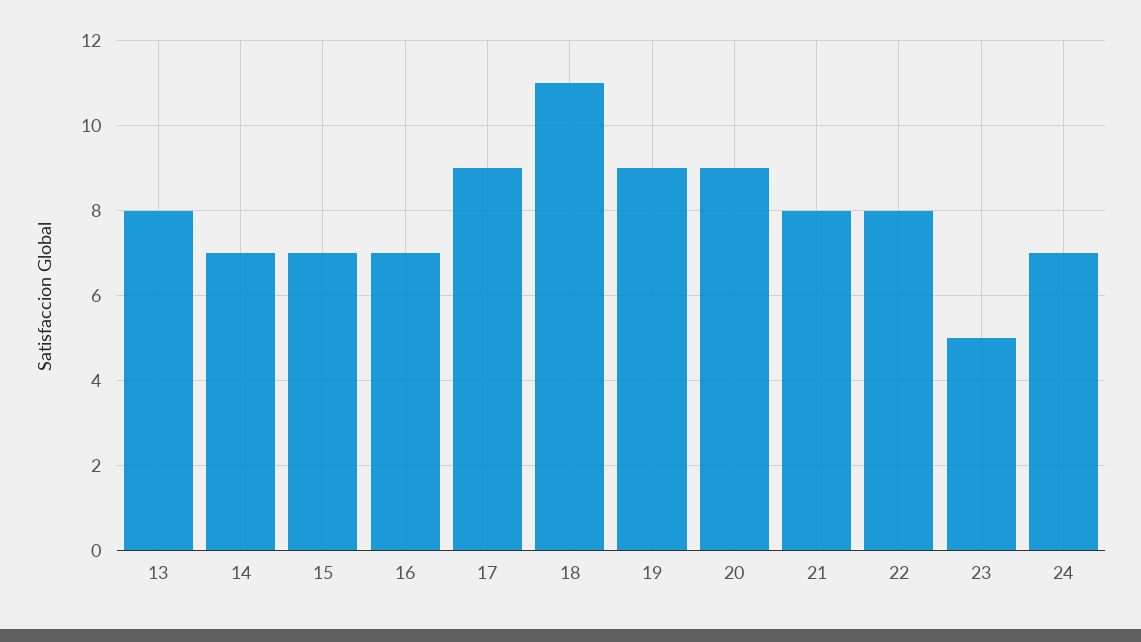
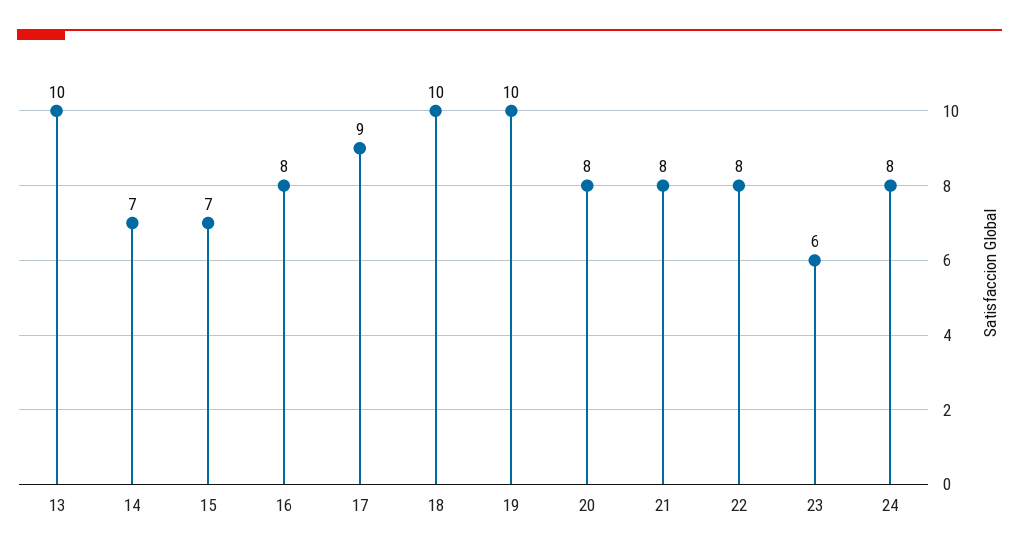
  {
-   "13": 8,
+   "13": 10,
    "14": 7,
    "15": 7,
-   "16": 7,
+   "16": 8,
    "17": 9,
-   "18": 11,
+   "18": 10,
-   "19": 9,
+   "19": 10,
-   "20": 9,
+   "20": 8,
    "21": 8,
    "22": 8,
-   "23": 5,
+   "23": 6,
-   "24": 7
+   "24": 8
  }

